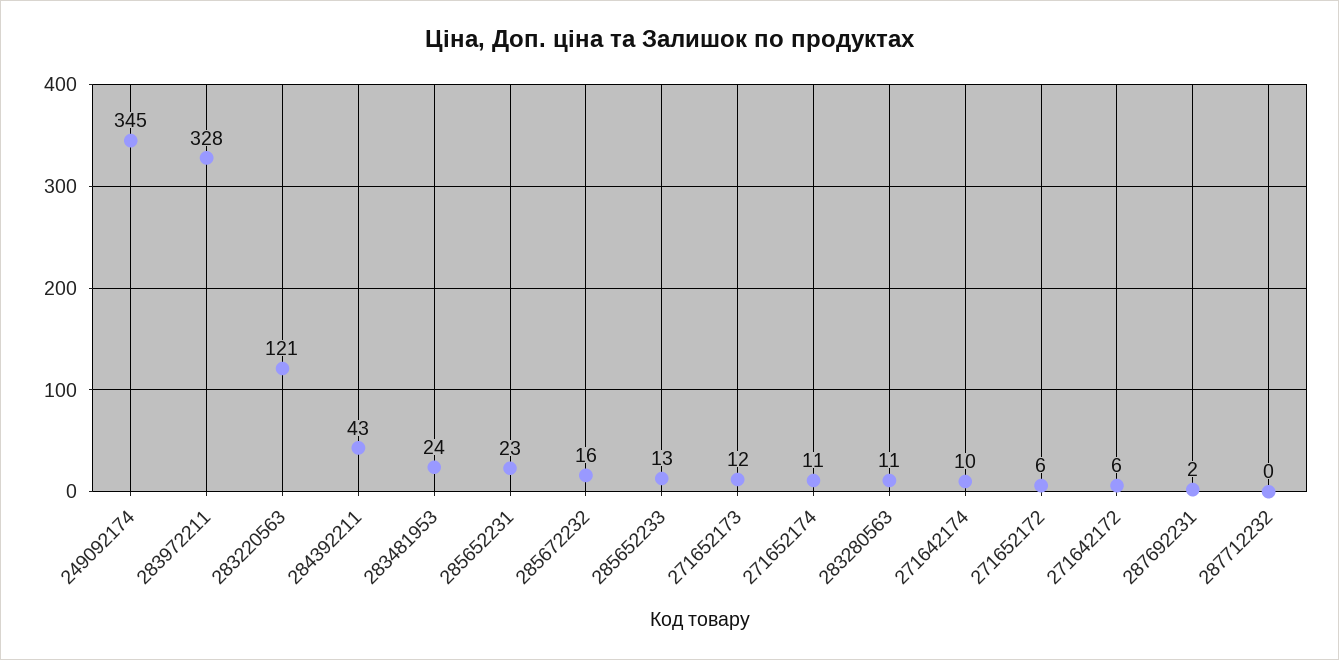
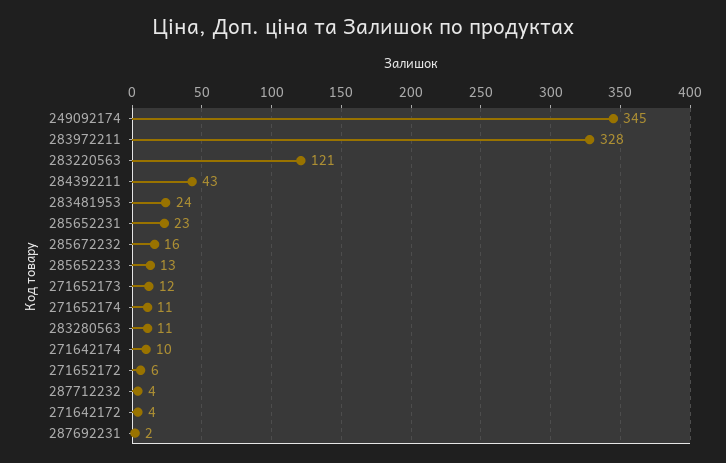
  {
    "249092174": 345,
    "283972211": 328,
    "283220563": 121,
    "284392211": 43,
    "283481953": 24,
    "285652231": 23,
    "285672232": 16,
    "285652233": 13,
    "271652173": 12,
    "271652174": 11,
    "283280563": 11,
    "271642174": 10,
    "271652172": 6,
-   "271642172": 6,
+   "271642172": 4,
    "287692231": 2,
-   "287712232": 0
+   "287712232": 4
  }

